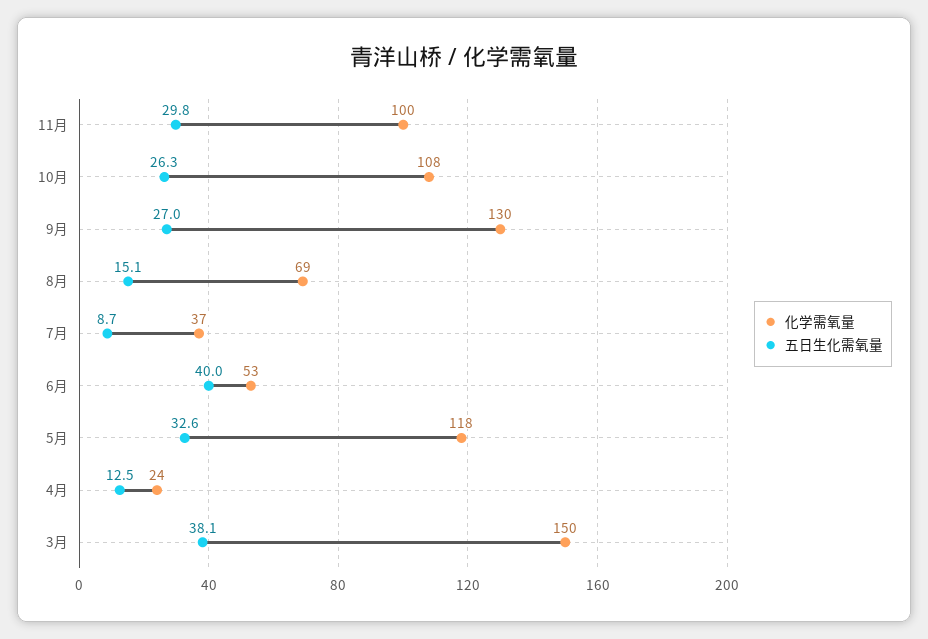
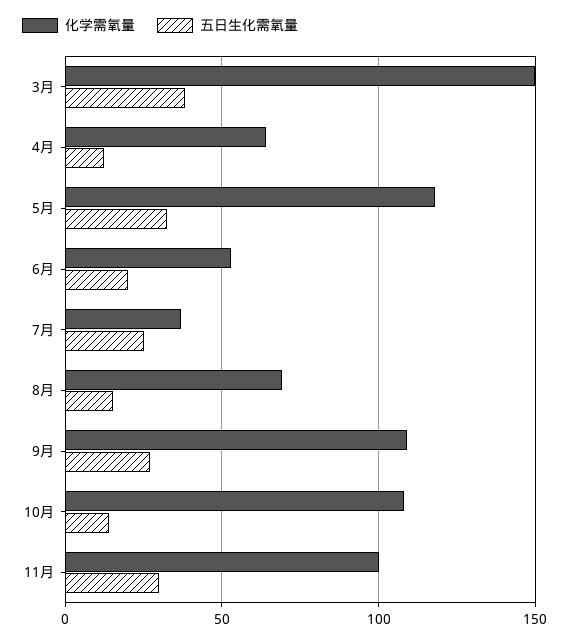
  {
    "化学需氧量": {
      "11月": 100,
      "10月": 108,
-     "9月": 130,
+     "9月": 110,
      "8月": 69,
      "7月": 37,
      "6月": 53,
      "5月": 118,
-     "4月": 24,
+     "4月": 65,
      "3月": 150
    },
    "五日生化需氧量": {
      "11月": 29.8,
-     "10月": 26.3,
+     "10月": 15,
      "9月": 27,
      "8月": 15.1,
-     "7月": 8.7,
+     "7月": 25,
-     "6月": 40,
+     "6月": 20,
      "5月": 32.6,
      "4月": 12.5,
      "3月": 38.1
    }
  }

